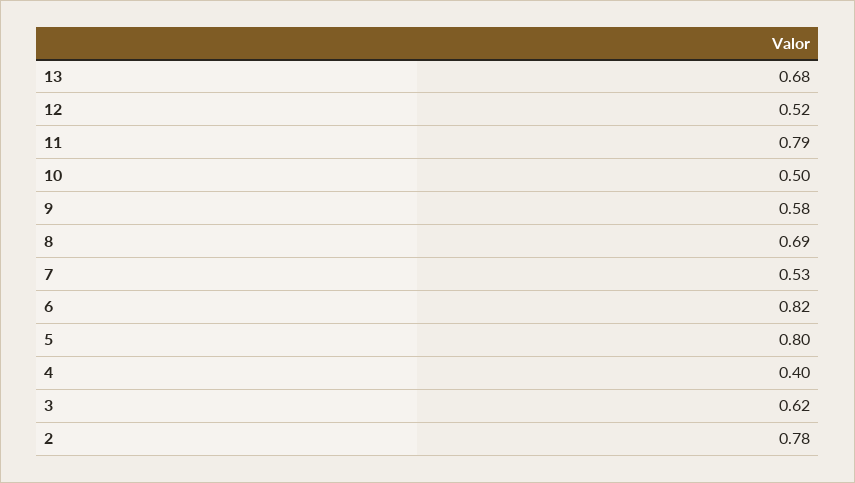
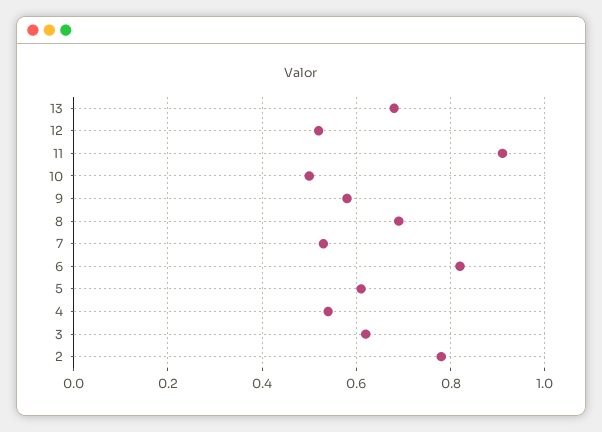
  {
    "13": 0.68,
    "12": 0.52,
-   "11": 0.79,
+   "11": 0.9,
    "10": 0.5,
    "9": 0.58,
    "8": 0.69,
    "7": 0.53,
    "6": 0.82,
-   "5": 0.8,
+   "5": 0.6,
-   "4": 0.4,
+   "4": 0.55,
    "3": 0.62,
    "2": 0.78
  }

